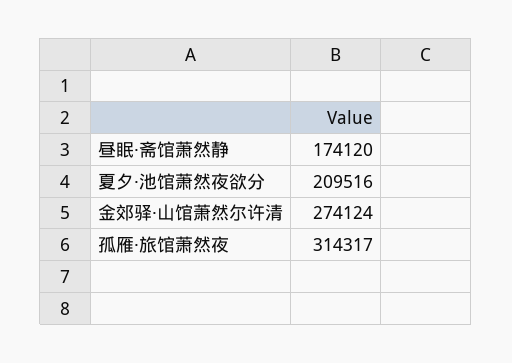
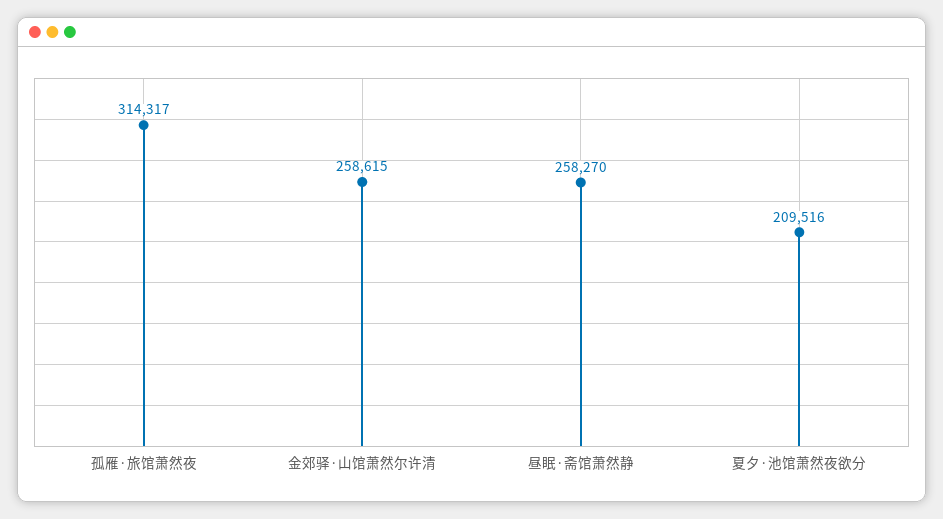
  {
-   "昼眠·斋馆萧然静": 174120,
+   "昼眠·斋馆萧然静": 258270,
    "夏夕·池馆萧然夜欲分": 209516,
-   "金郊驿·山馆萧然尔许清": 274124,
+   "金郊驿·山馆萧然尔许清": 258615,
    "孤雁·旅馆萧然夜": 314317
  }

